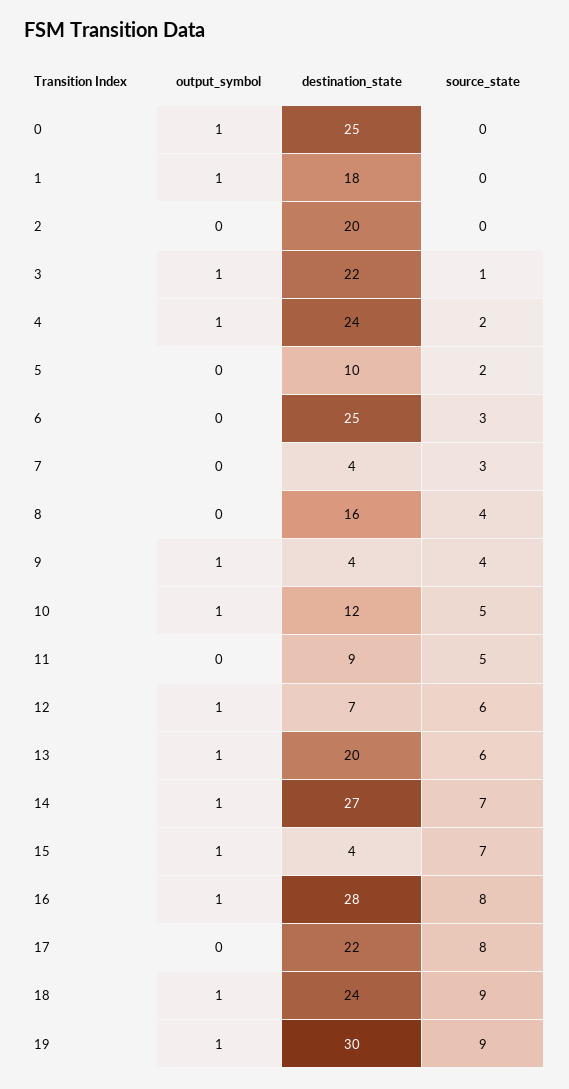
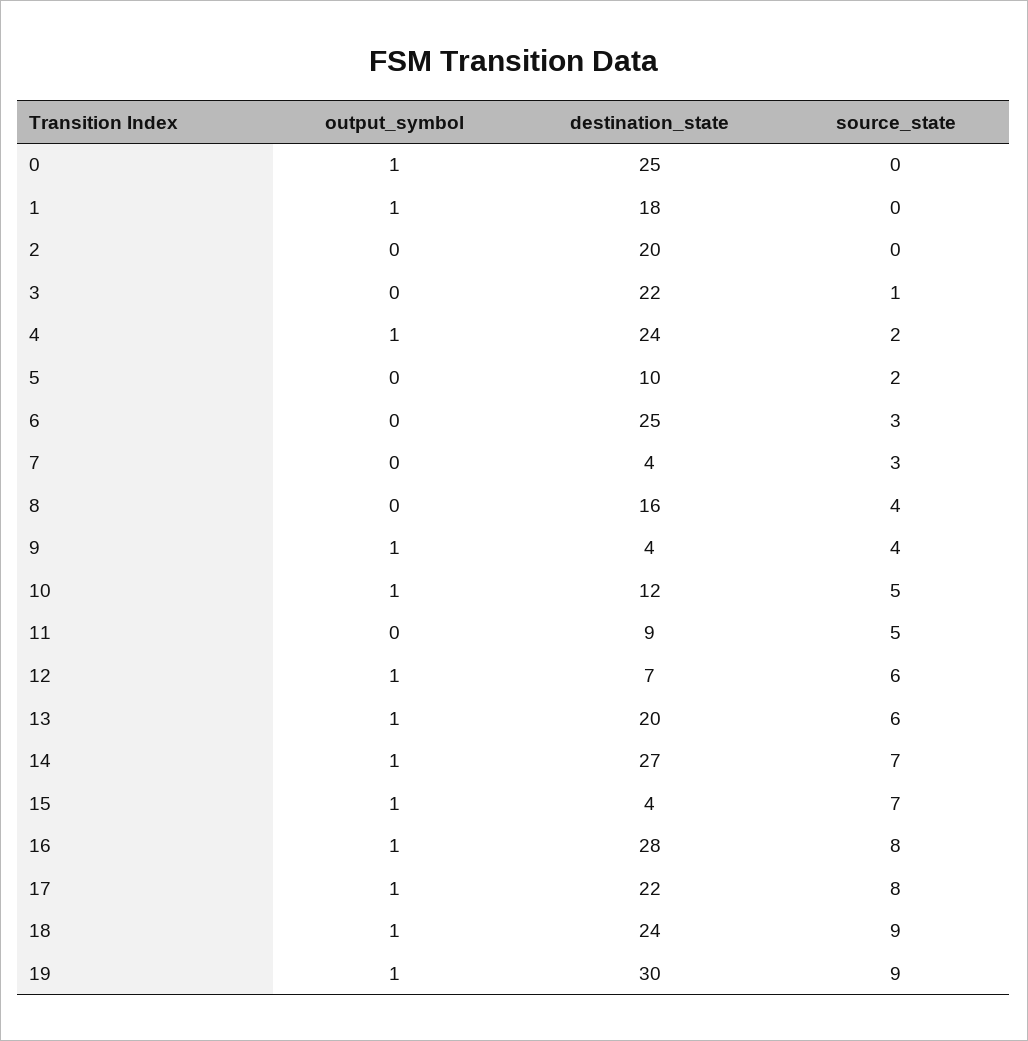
  {
    "output_symbol": {
      "0": 1,
      "1": 1,
      "2": 0,
-     "3": 1,
+     "3": 0,
      "4": 1,
      "5": 0,
      "6": 0,
      "7": 0,
      "8": 0,
      "9": 1,
      "10": 1,
      "11": 0,
      "12": 1,
      "13": 1,
      "14": 1,
      "15": 1,
      "16": 1,
-     "17": 0,
+     "17": 1,
      "18": 1,
      "19": 1
    },
    "destination_state": {
      "0": 25,
      "1": 18,
      "2": 20,
      "3": 22,
      "4": 24,
      "5": 10,
      "6": 25,
      "7": 4,
      "8": 16,
      "9": 4,
      "10": 12,
      "11": 9,
      "12": 7,
      "13": 20,
      "14": 27,
      "15": 4,
      "16": 28,
      "17": 22,
      "18": 24,
      "19": 30
    },
    "source_state": {
      "0": 0,
      "1": 0,
      "2": 0,
      "3": 1,
      "4": 2,
      "5": 2,
      "6": 3,
      "7": 3,
      "8": 4,
      "9": 4,
      "10": 5,
      "11": 5,
      "12": 6,
      "13": 6,
      "14": 7,
      "15": 7,
      "16": 8,
      "17": 8,
      "18": 9,
      "19": 9
    }
  }

